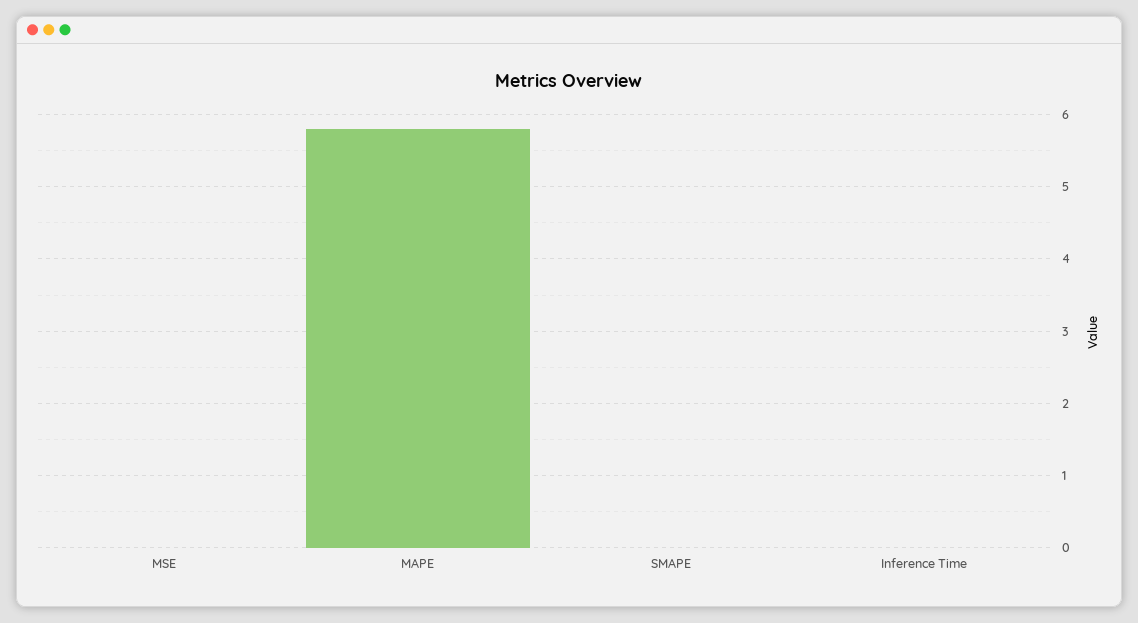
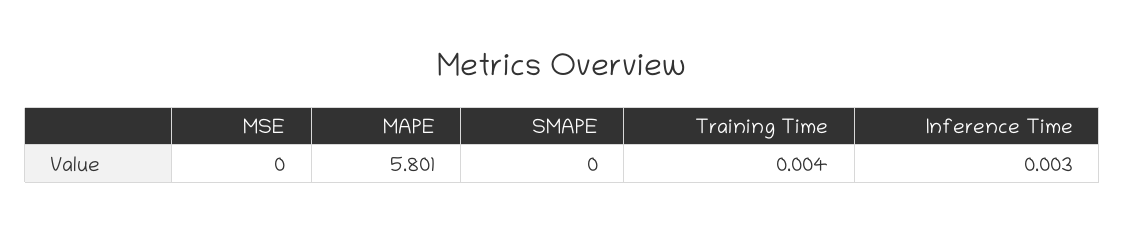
  {
    "MSE": 0,
    "MAPE": 5.801,
    "SMAPE": 0,
-   "Inference Time": 0.003
+   "Inference Time": 0.003,
+   "Training Time": 0.004
  }

